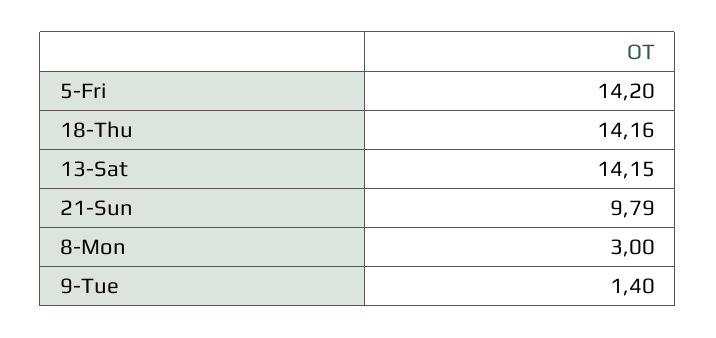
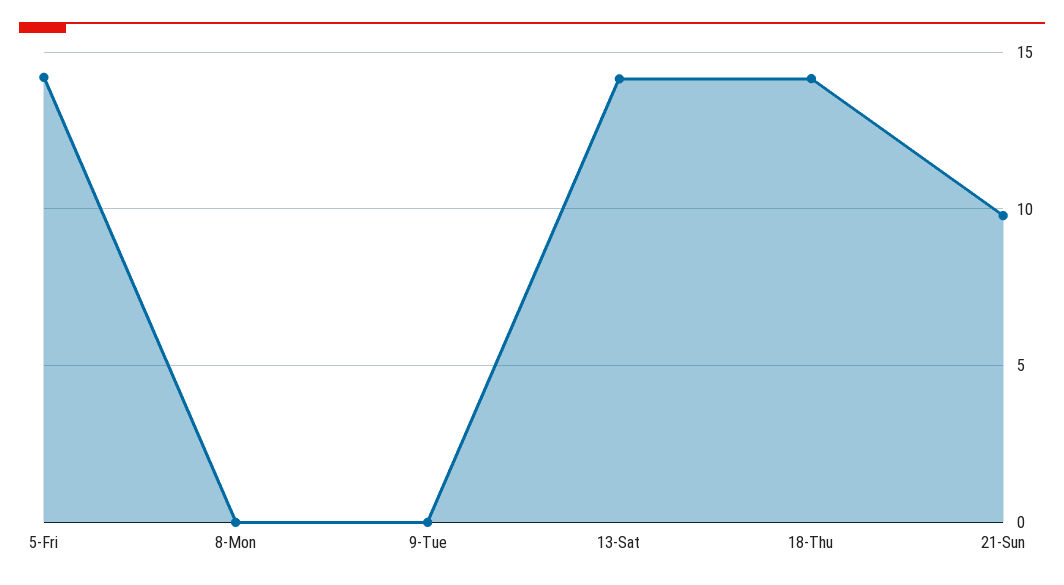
  {
    "5-Fri": 14.2,
    "18-Thu": 14.16,
    "13-Sat": 14.15,
    "21-Sun": 9.79,
-   "8-Mon": 3,
+   "8-Mon": 0,
-   "9-Tue": 1.4
+   "9-Tue": 0
  }

